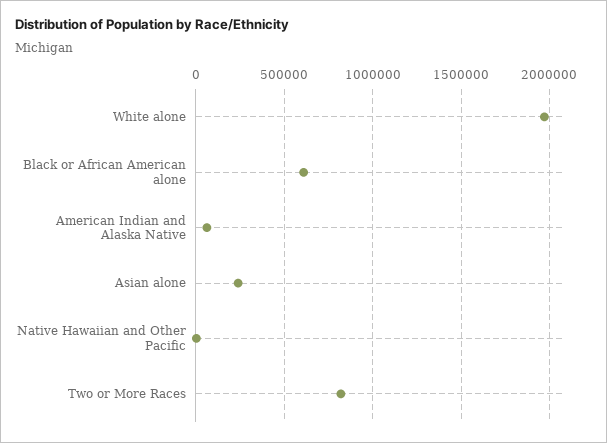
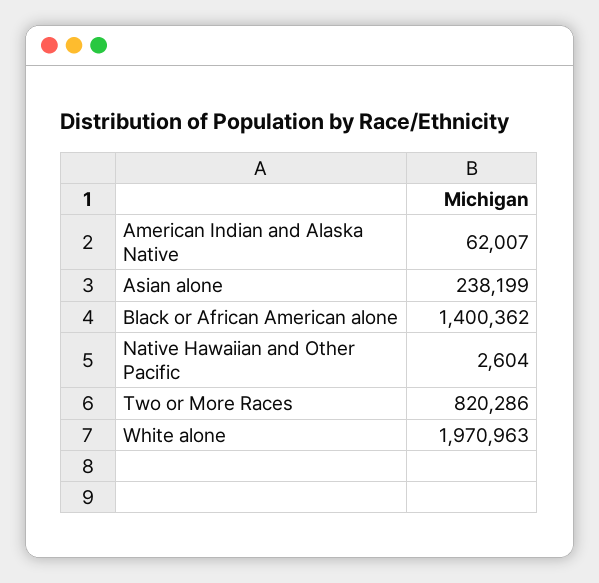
  {
    "White alone": 1970963,
-   "Black or African American alone": 600000,
+   "Black or African American alone": 1400362,
    "American Indian and Alaska Native": 62007,
    "Asian alone": 238199,
    "Native Hawaiian and Other Pacific": 2604,
    "Two or More Races": 820286
  }

